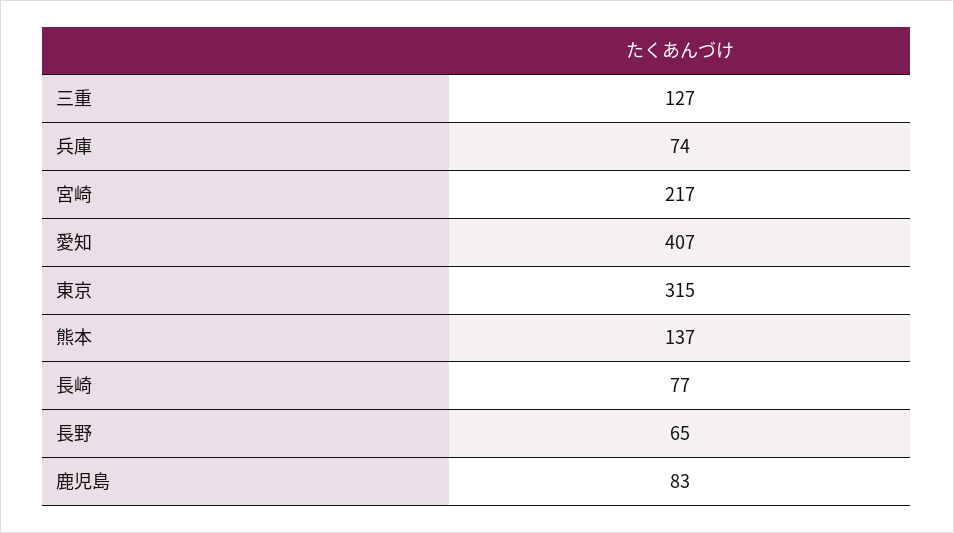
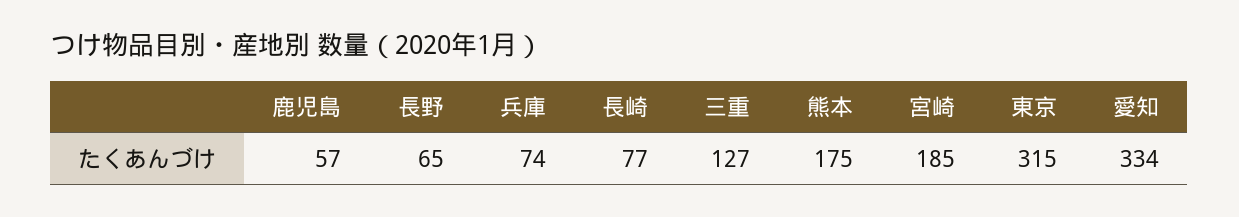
  {
    "三重": 127,
    "兵庫": 74,
-   "宮崎": 217,
+   "宮崎": 185,
-   "愛知": 407,
+   "愛知": 334,
    "東京": 315,
-   "熊本": 137,
+   "熊本": 175,
    "長崎": 77,
    "長野": 65,
-   "鹿児島": 83
+   "鹿児島": 57
  }

